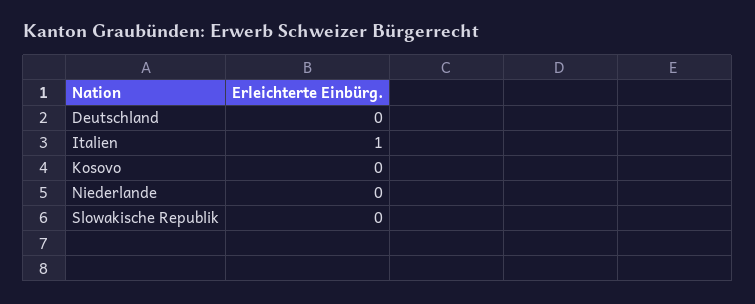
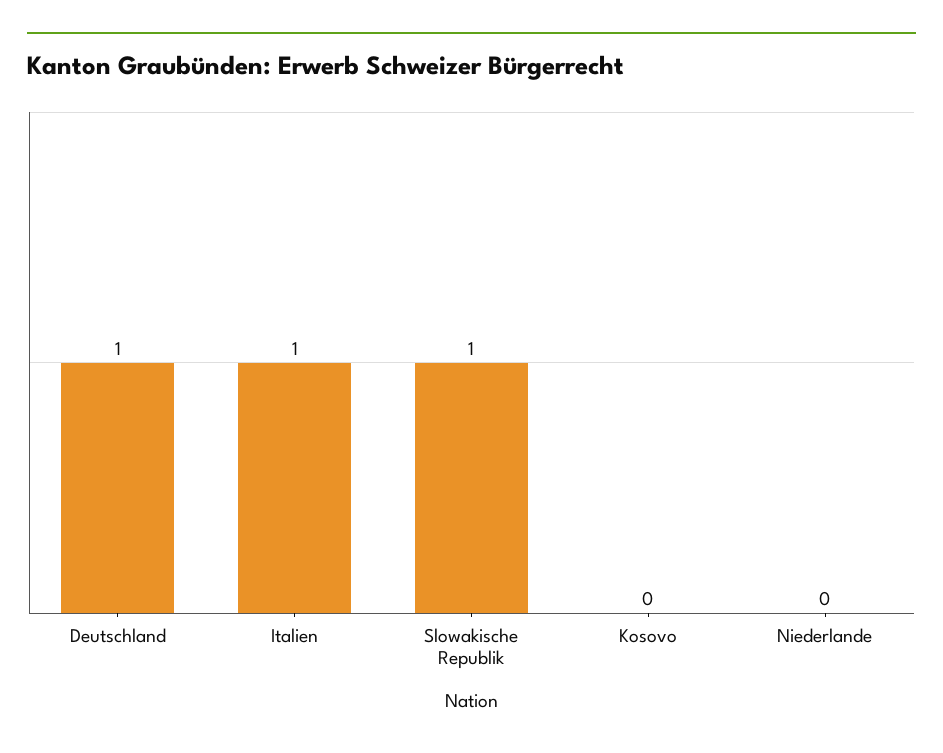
  {
-   "Deutschland": 0,
+   "Deutschland": 1,
    "Italien": 1,
    "Kosovo": 0,
    "Niederlande": 0,
-   "Slowakische Republik": 0
+   "Slowakische Republik": 1
  }

